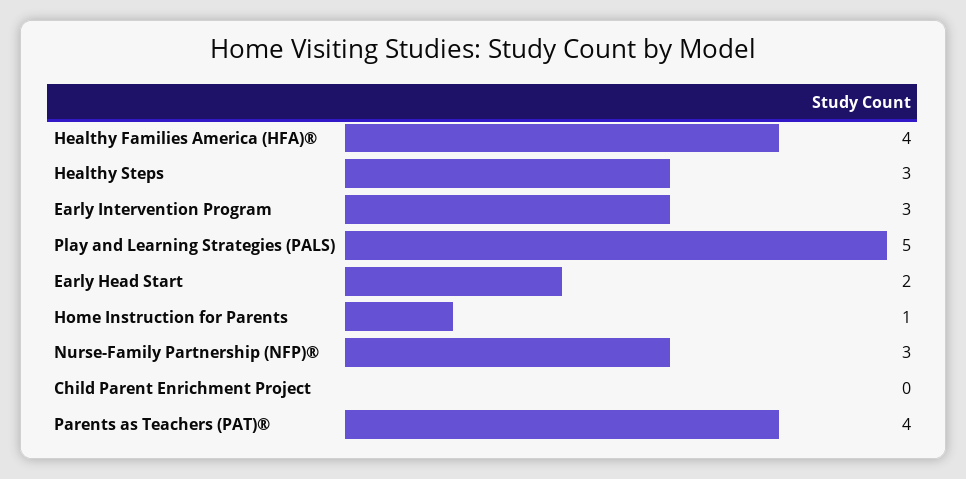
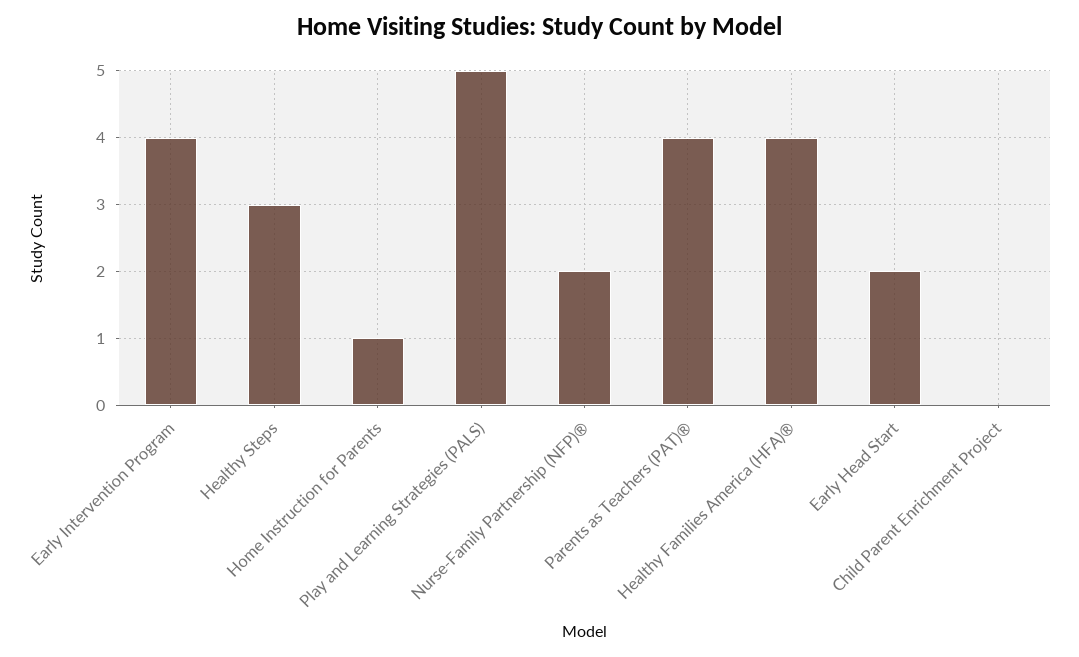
  {
    "Healthy Families America (HFA)®": 4,
    "Healthy Steps": 3,
-   "Early Intervention Program": 3,
+   "Early Intervention Program": 4,
    "Play and Learning Strategies (PALS)": 5,
    "Early Head Start": 2,
    "Home Instruction for Parents": 1,
-   "Nurse-Family Partnership (NFP)®": 3,
+   "Nurse-Family Partnership (NFP)®": 2,
    "Child Parent Enrichment Project": 0,
    "Parents as Teachers (PAT)®": 4
  }

